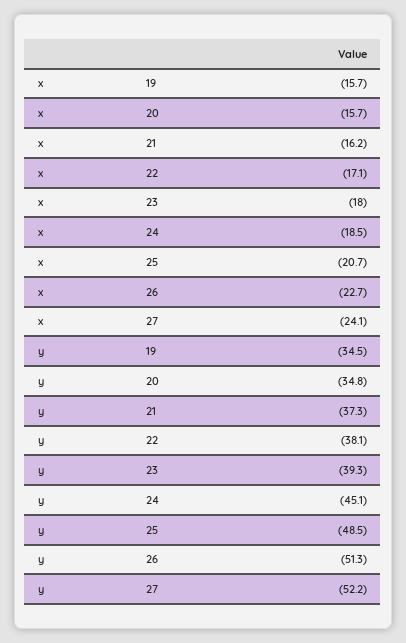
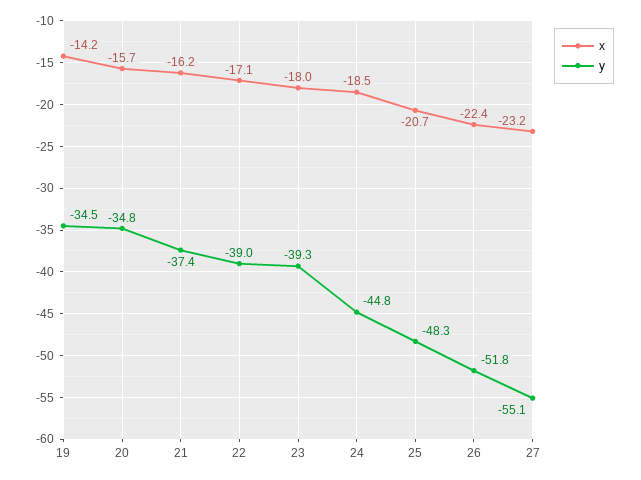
  {
    "x": {
-     "19": -15.7,
+     "19": -14.2,
      "20": -15.7,
      "21": -16.2,
      "22": -17.1,
      "23": -18,
      "24": -18.5,
      "25": -20.7,
-     "26": -22.7,
+     "26": -22.4,
-     "27": -24.1
+     "27": -23.2
    },
    "y": {
      "19": -34.5,
      "20": -34.8,
-     "21": -37.3,
+     "21": -37.4,
-     "22": -38.1,
+     "22": -39,
      "23": -39.3,
-     "24": -45.1,
+     "24": -44.8,
-     "25": -48.5,
+     "25": -48.3,
-     "26": -51.3,
+     "26": -51.8,
-     "27": -52.2
+     "27": -55.1
    }
  }

